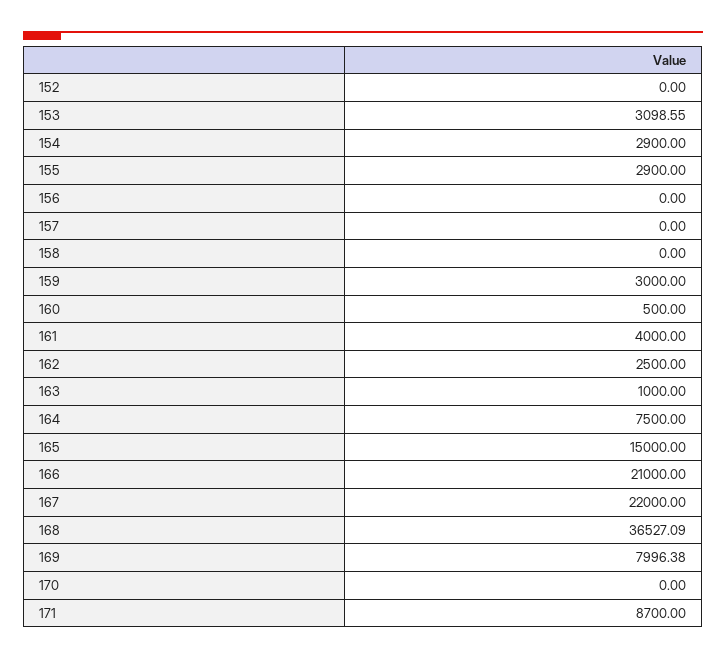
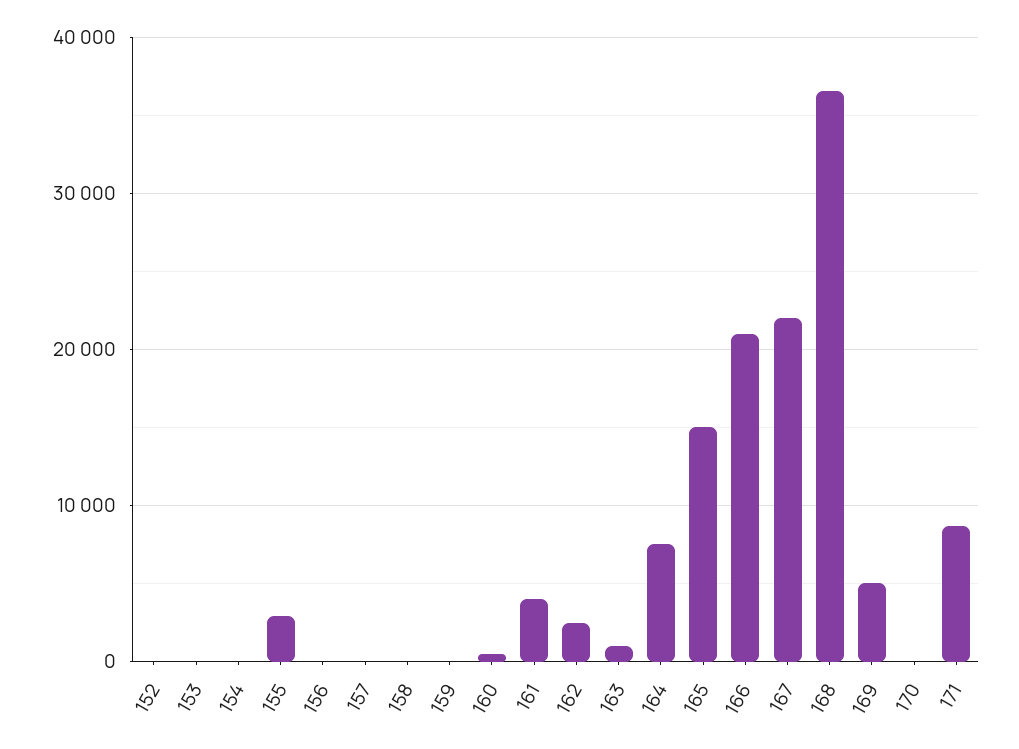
  {
    "152": 0,
-   "153": 3098.55,
+   "153": 0,
-   "154": 2900,
+   "154": 0,
    "155": 2900,
    "156": 0,
    "157": 0,
    "158": 0,
-   "159": 3000,
+   "159": 0,
    "160": 500,
    "161": 4000,
    "162": 2500,
    "163": 1000,
    "164": 7500,
    "165": 15000,
    "166": 21000,
    "167": 22000,
    "168": 36527.09,
-   "169": 7996.38,
+   "169": 5000,
    "170": 0,
    "171": 8700
  }

